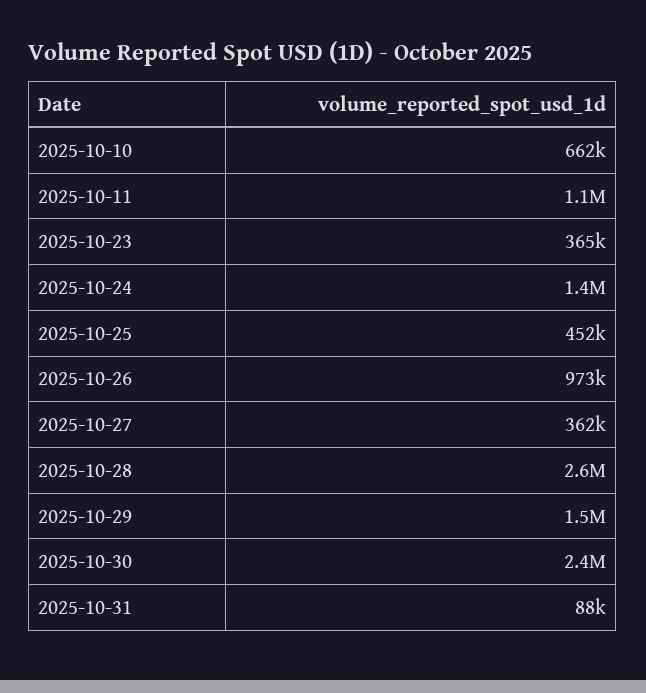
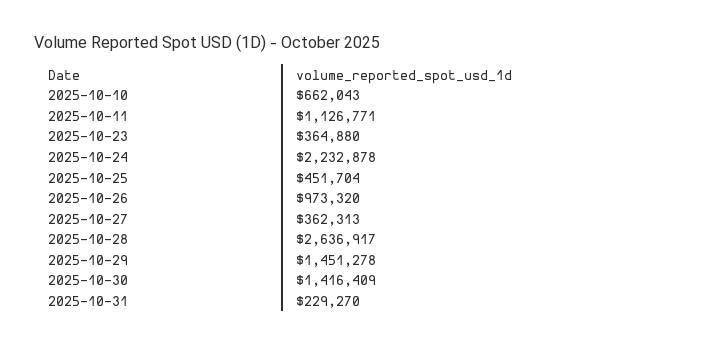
  {
    "2025-10-10": 662043,
    "2025-10-11": 1126771,
    "2025-10-23": 364880,
-   "2025-10-24": 1400000,
+   "2025-10-24": 2232878,
    "2025-10-25": 451704,
    "2025-10-26": 973320,
    "2025-10-27": 362313,
    "2025-10-28": 2636917,
    "2025-10-29": 1451278,
-   "2025-10-30": 2400000,
+   "2025-10-30": 1416409,
-   "2025-10-31": 88000
+   "2025-10-31": 229270
  }

